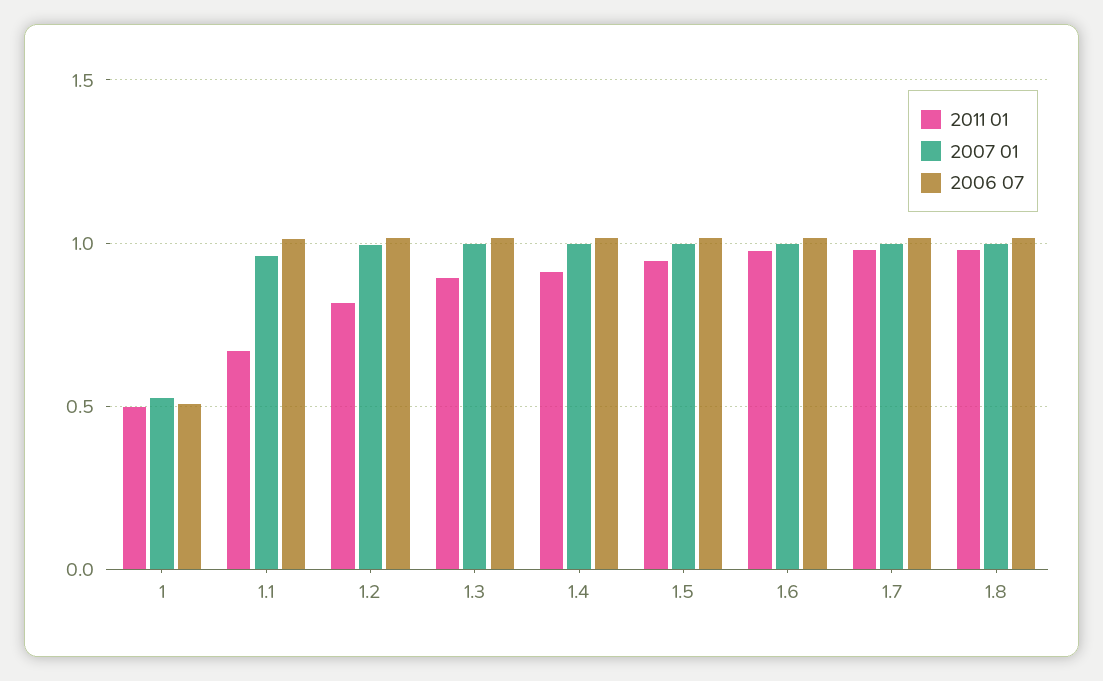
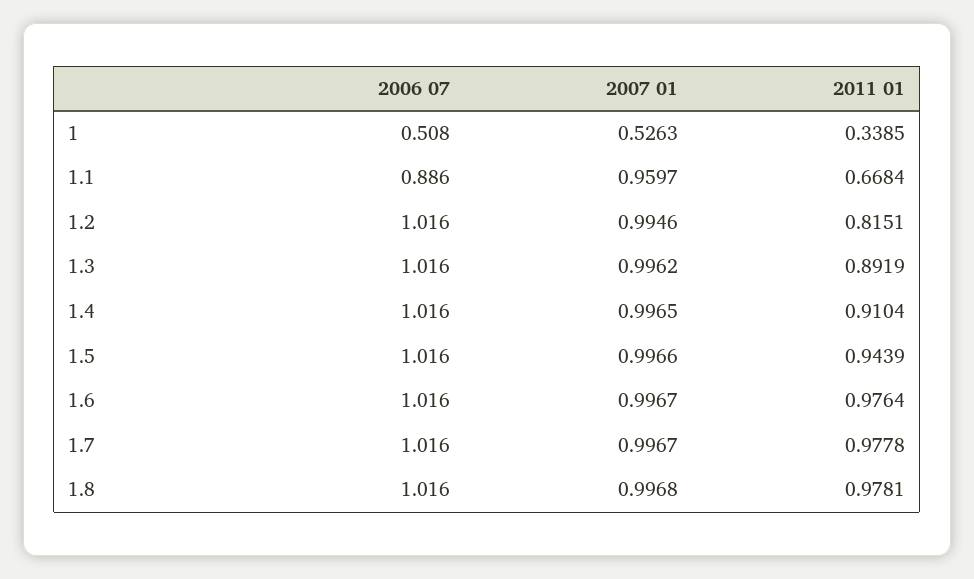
  {
    "2011 01": {
-     "1": 0.5,
+     "1": 0.3385,
      "1.1": 0.6684,
      "1.2": 0.8151,
      "1.3": 0.8919,
      "1.4": 0.9104,
      "1.5": 0.9439,
      "1.6": 0.9764,
      "1.7": 0.9778,
      "1.8": 0.9781
    },
    "2007 01": {
      "1": 0.5263,
      "1.1": 0.9597,
      "1.2": 0.9946,
      "1.3": 0.9962,
      "1.4": 0.9965,
      "1.5": 0.9966,
      "1.6": 0.9967,
      "1.7": 0.9967,
      "1.8": 0.9968
    },
    "2006 07": {
      "1": 0.508,
-     "1.1": 1,
+     "1.1": 0.886,
      "1.2": 1.016,
      "1.3": 1.016,
      "1.4": 1.016,
      "1.5": 1.016,
      "1.6": 1.016,
      "1.7": 1.016,
      "1.8": 1.016
    }
  }

